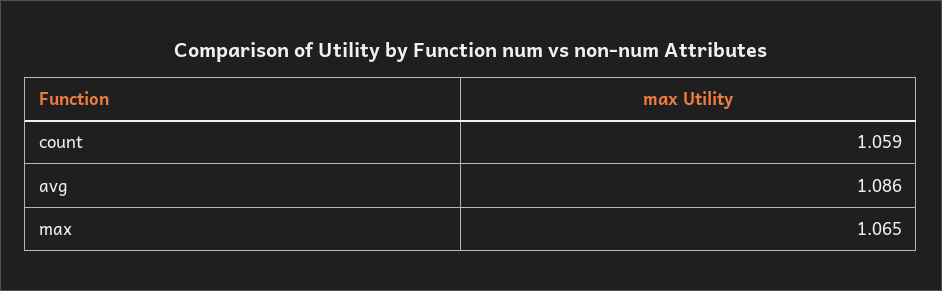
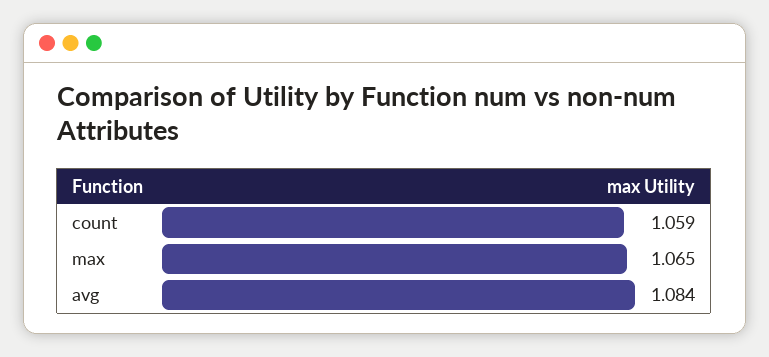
  {
    "count": 1.059,
-   "avg": 1.086,
+   "avg": 1.084,
    "max": 1.065
  }

